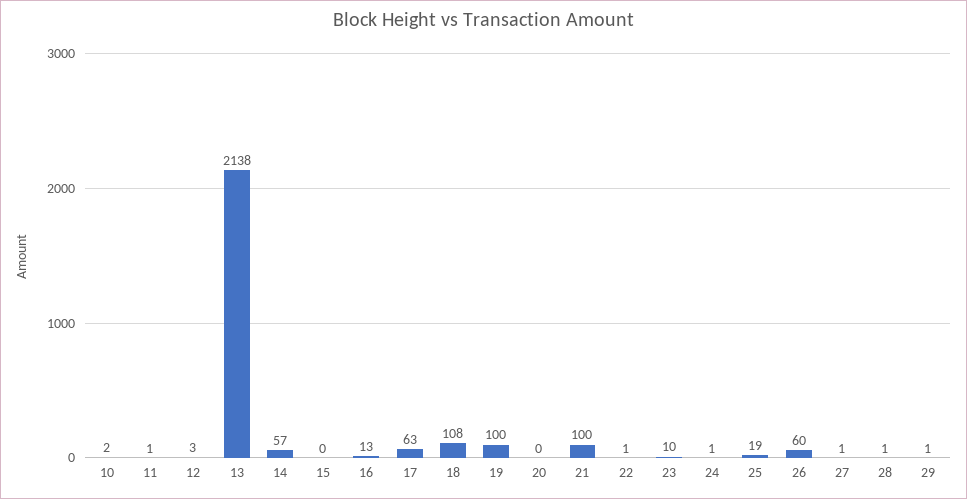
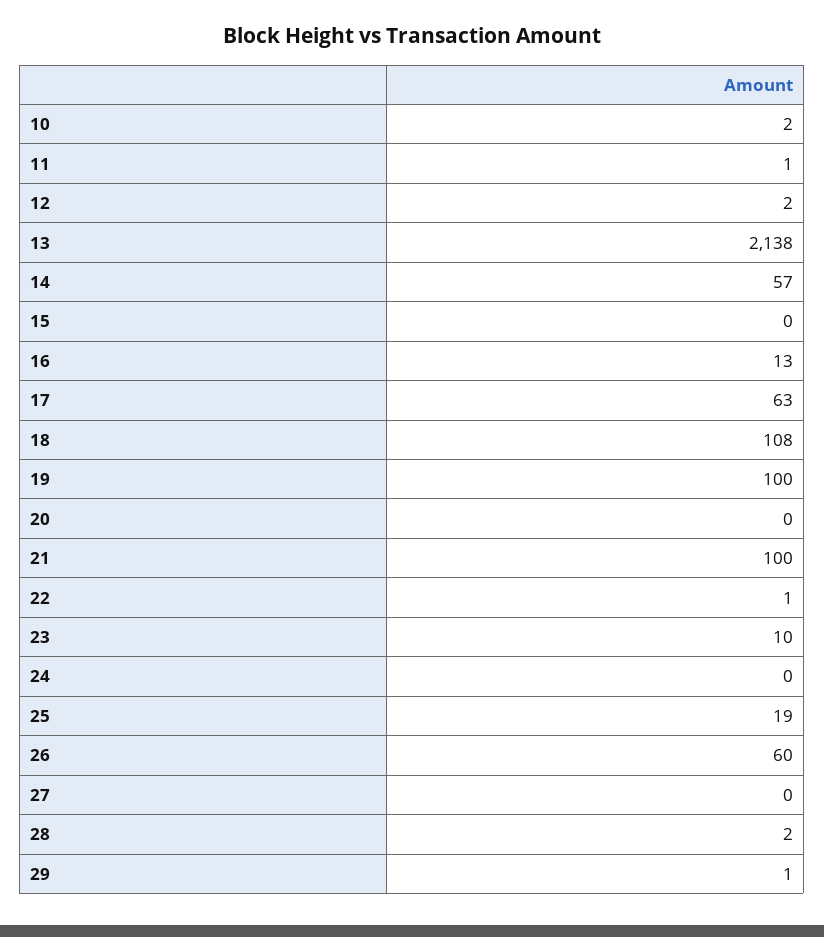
  {
    "10": 2,
    "11": 1,
-   "12": 3,
+   "12": 2,
    "13": 2138,
    "14": 57,
    "15": 0,
    "16": 13,
    "17": 63,
    "18": 108,
    "19": 100,
    "20": 0,
    "21": 100,
    "22": 1,
    "23": 10,
-   "24": 1,
+   "24": 0,
    "25": 19,
    "26": 60,
-   "27": 1,
+   "27": 0,
-   "28": 1,
+   "28": 2,
    "29": 1
  }

